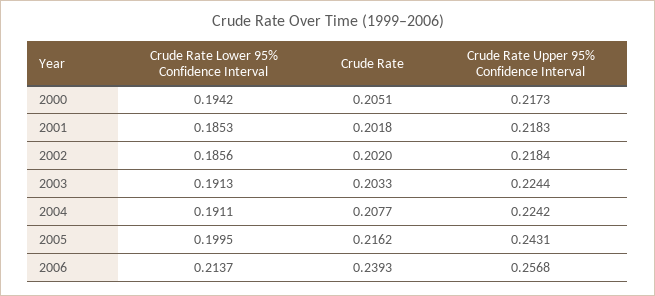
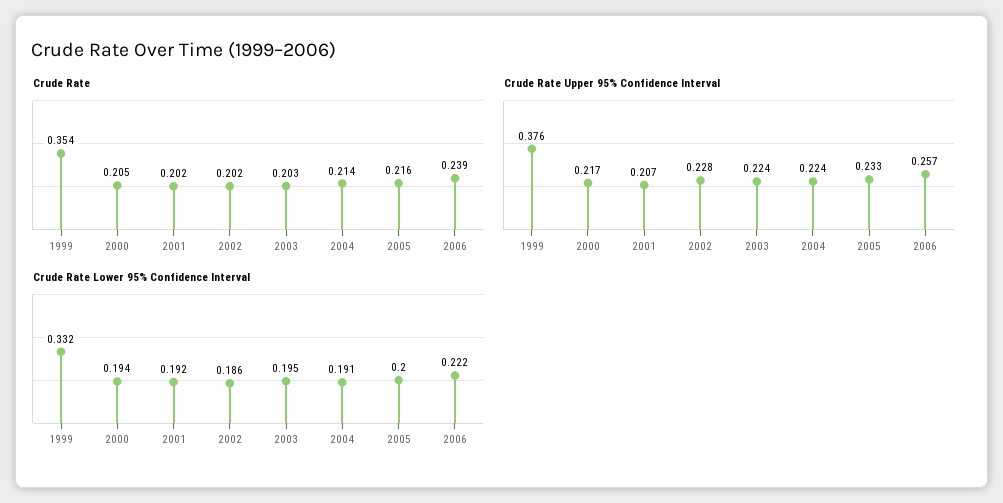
  {
    "Crude Rate Lower 95% Confidence Interval": {
      "2000": 0.1942,
-     "2001": 0.1853,
+     "2001": 0.192,
      "2002": 0.1856,
-     "2003": 0.1913,
+     "2003": 0.195,
      "2004": 0.1911,
      "2005": 0.1995,
-     "2006": 0.2137
+     "2006": 0.222,
+     "1999": 0.332
    },
    "Crude Rate": {
      "2000": 0.2051,
      "2001": 0.2018,
      "2002": 0.202,
      "2003": 0.2033,
-     "2004": 0.2077,
+     "2004": 0.214,
      "2005": 0.2162,
-     "2006": 0.2393
+     "2006": 0.2393,
+     "1999": 0.354
    },
    "Crude Rate Upper 95% Confidence Interval": {
      "2000": 0.2173,
-     "2001": 0.2183,
+     "2001": 0.207,
-     "2002": 0.2184,
+     "2002": 0.228,
      "2003": 0.2244,
      "2004": 0.2242,
-     "2005": 0.2431,
+     "2005": 0.233,
-     "2006": 0.2568
+     "2006": 0.2568,
+     "1999": 0.376
    }
  }

